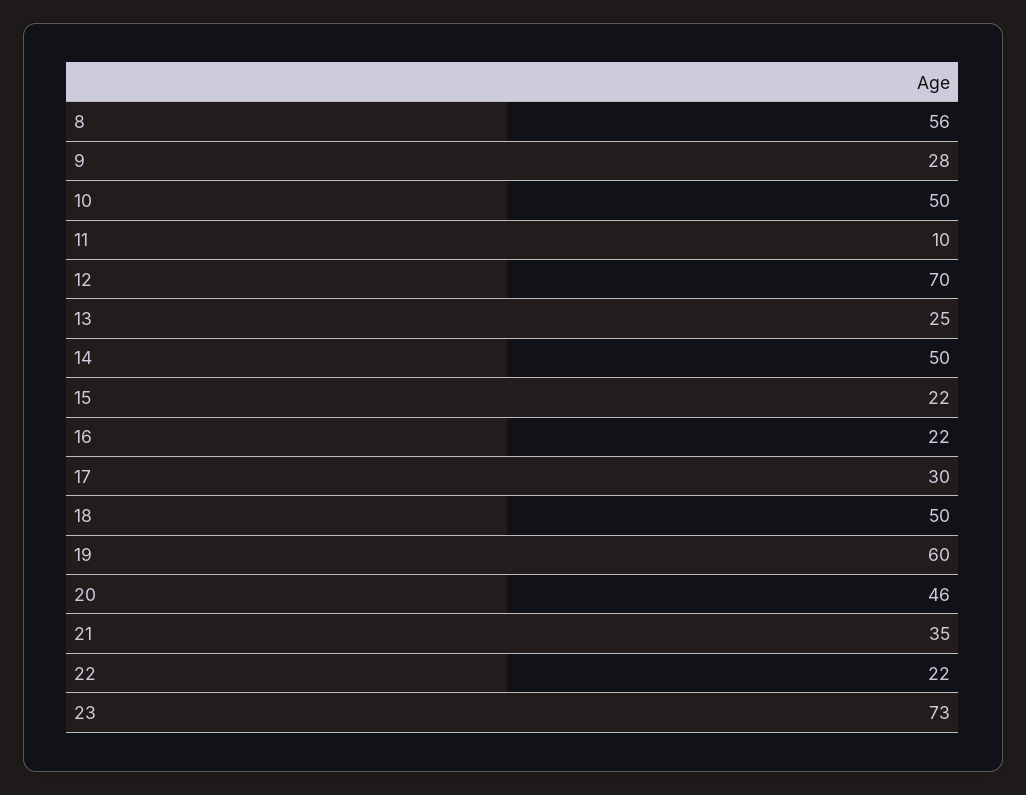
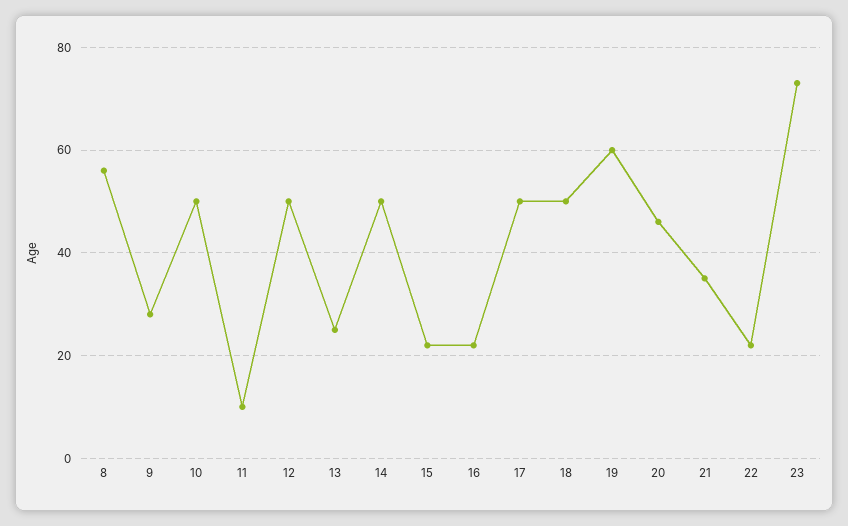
  {
    "8": 56,
    "9": 28,
    "10": 50,
    "11": 10,
-   "12": 70,
+   "12": 50,
    "13": 25,
    "14": 50,
    "15": 22,
    "16": 22,
-   "17": 30,
+   "17": 50,
    "18": 50,
    "19": 60,
    "20": 46,
    "21": 35,
    "22": 22,
    "23": 73
  }

